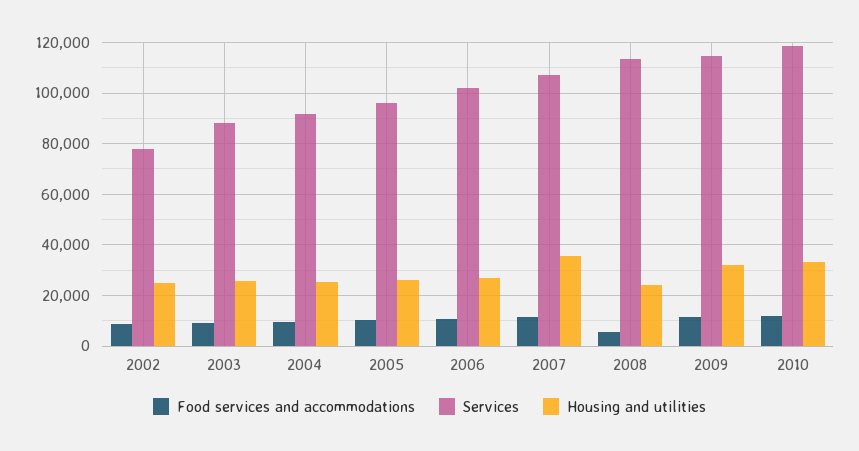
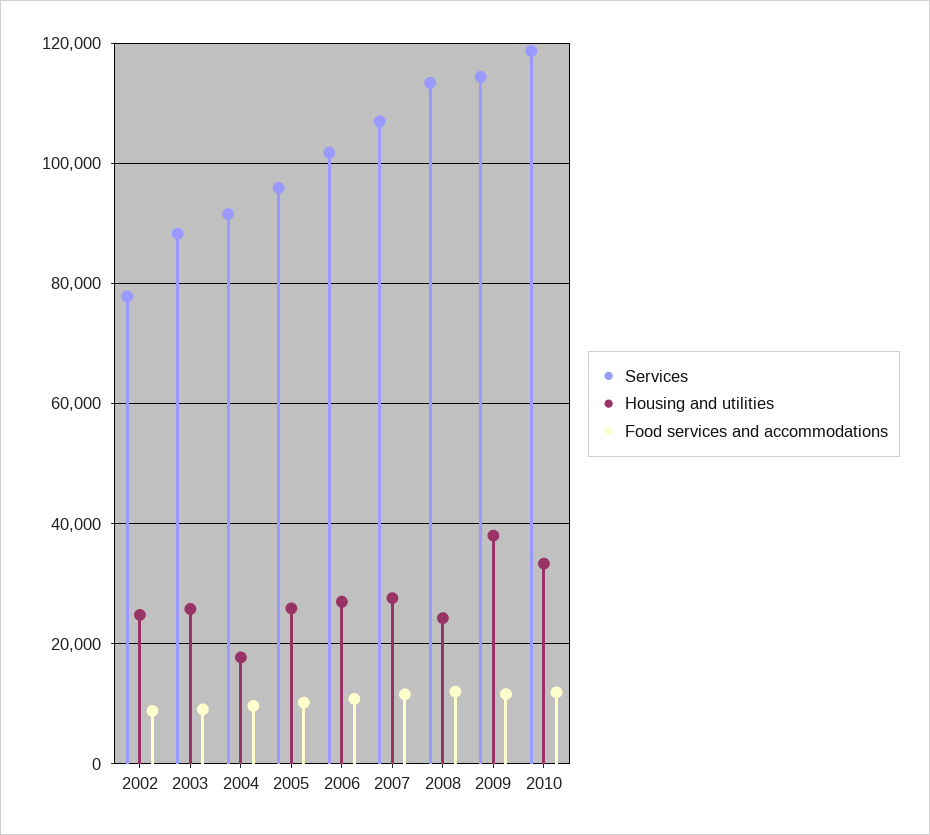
  {
    "Food services and accommodations": {
      "2002": 8000,
      "2003": 10000,
      "2004": 10000,
      "2005": 10000,
      "2006": 10000,
      "2007": 12000,
-     "2008": 5000,
+     "2008": 12000,
      "2009": 12000,
      "2010": 12000
    },
    "Services": {
      "2002": 78000,
      "2003": 88000,
      "2004": 92000,
      "2005": 96000,
      "2006": 102000,
      "2007": 108000,
      "2008": 114000,
      "2009": 114000,
      "2010": 118000
    },
    "Housing and utilities": {
      "2002": 24000,
      "2003": 26000,
-     "2004": 25000,
+     "2004": 18000,
      "2005": 26000,
      "2006": 28000,
-     "2007": 35000,
+     "2007": 28000,
      "2008": 24000,
-     "2009": 32500,
+     "2009": 38000,
      "2010": 34000
    }
  }

